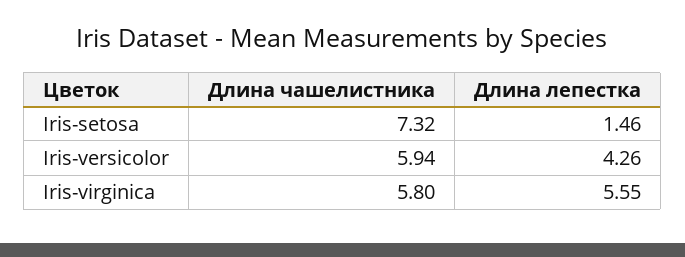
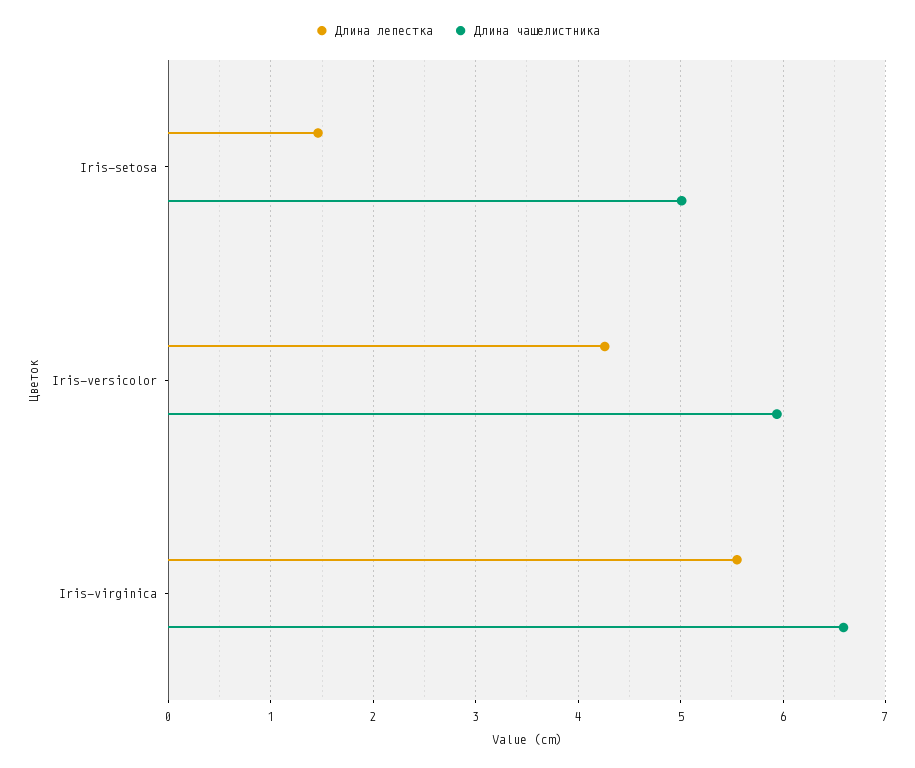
  {
    "Длина чашелистника": {
-     "Iris-setosa": 7.32,
+     "Iris-setosa": 5,
      "Iris-versicolor": 5.94,
-     "Iris-virginica": 5.8
+     "Iris-virginica": 6.6
    },
    "Длина лепестка": {
      "Iris-setosa": 1.46,
      "Iris-versicolor": 4.26,
      "Iris-virginica": 5.55
    }
  }

